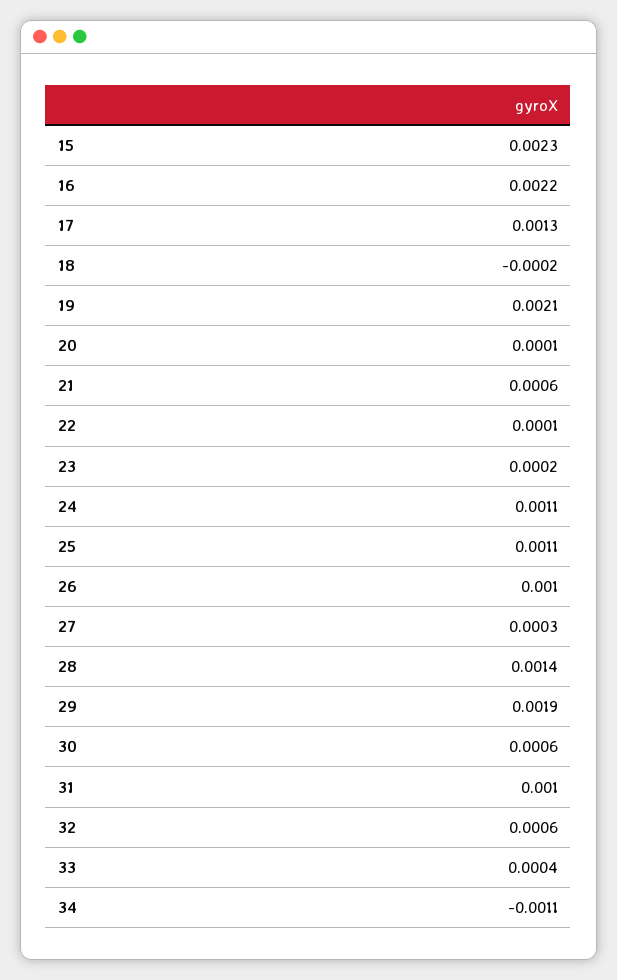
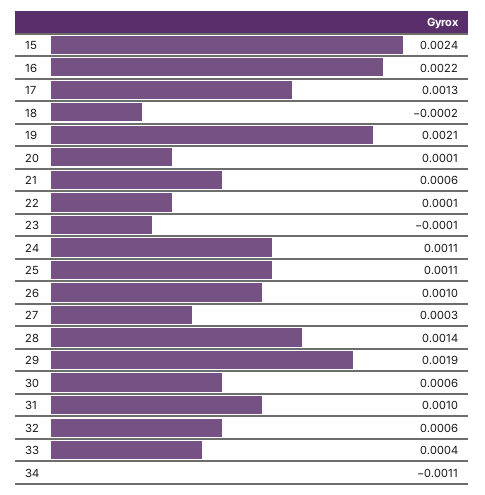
  {
-   "15": 0.0023,
+   "15": 0.0024,
    "16": 0.0022,
    "17": 0.0013,
    "18": -0.0002,
    "19": 0.0021,
    "20": 0.0001,
    "21": 0.0006,
    "22": 0.0001,
-   "23": 0.0002,
+   "23": -0.0001,
    "24": 0.0011,
    "25": 0.0011,
    "26": 0.001,
    "27": 0.0003,
    "28": 0.0014,
    "29": 0.0019,
    "30": 0.0006,
    "31": 0.001,
    "32": 0.0006,
    "33": 0.0004,
    "34": -0.0011
  }

